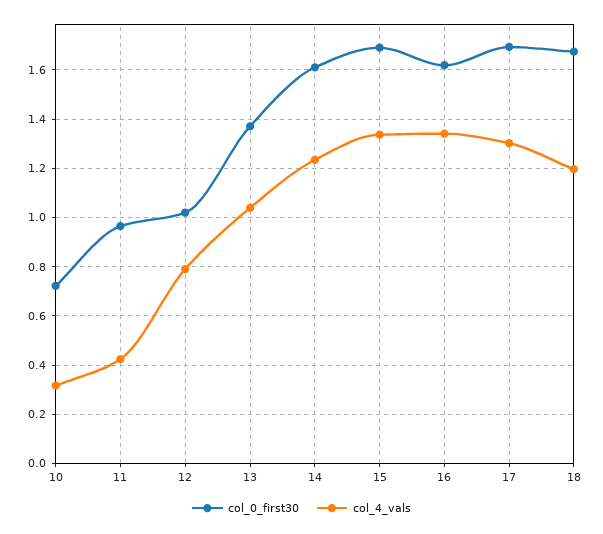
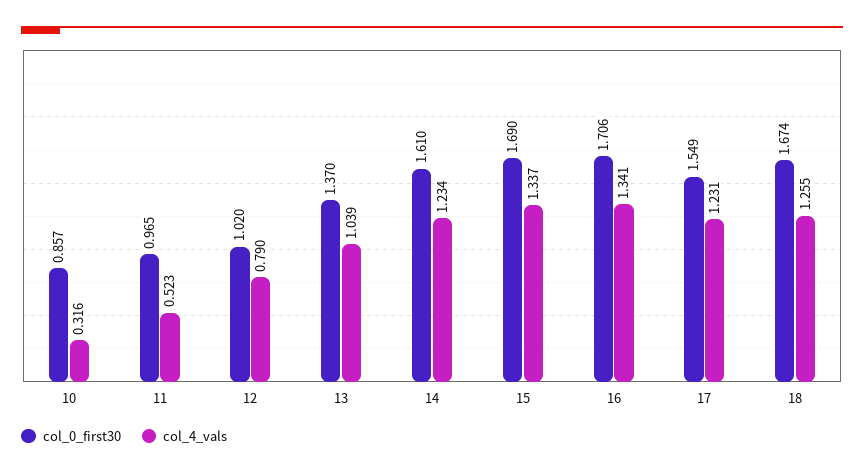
  {
    "col_0_first30": {
-     "10": 0.725,
+     "10": 0.857,
      "11": 0.965,
      "12": 1.02,
      "13": 1.37,
      "14": 1.61,
      "15": 1.69,
-     "16": 1.625,
+     "16": 1.706,
-     "17": 1.7,
+     "17": 1.549,
      "18": 1.674
    },
    "col_4_vals": {
      "10": 0.316,
-     "11": 0.425,
+     "11": 0.523,
      "12": 0.79,
      "13": 1.039,
      "14": 1.234,
      "15": 1.337,
      "16": 1.341,
-     "17": 1.3,
+     "17": 1.231,
-     "18": 1.2
+     "18": 1.255
    }
  }

